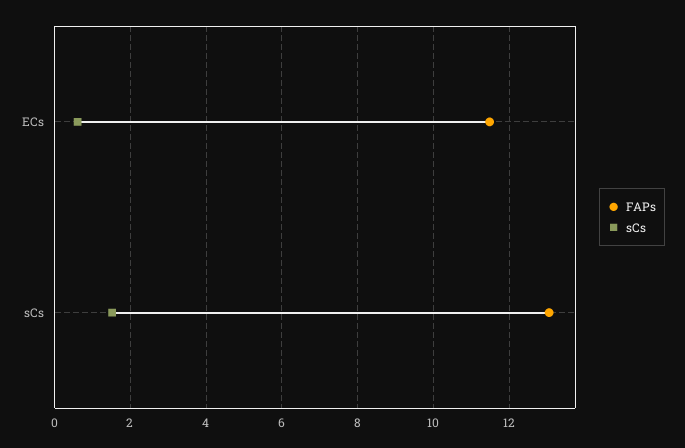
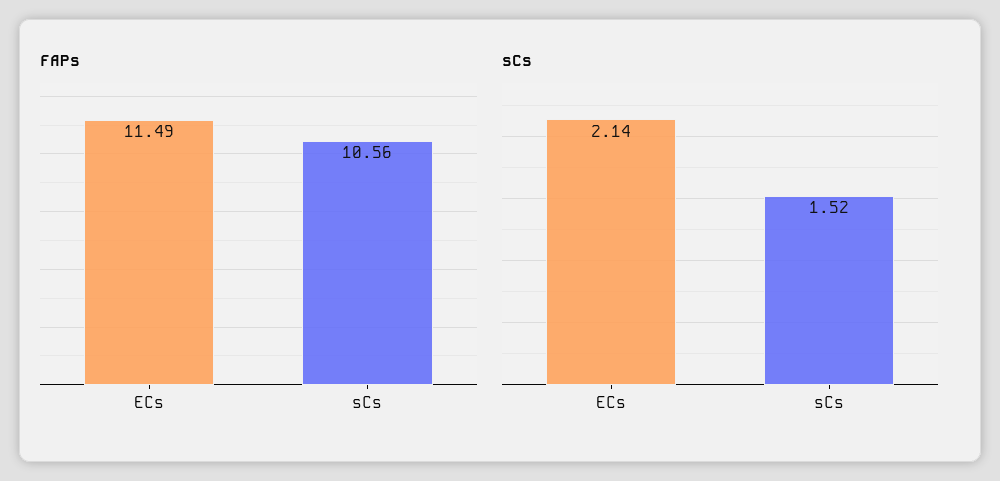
  {
    "FAPs": {
      "ECs": 11.49,
-     "sCs": 13
+     "sCs": 10.56
    },
    "sCs": {
-     "ECs": 0.6,
+     "ECs": 2.14,
      "sCs": 1.52
    }
  }

